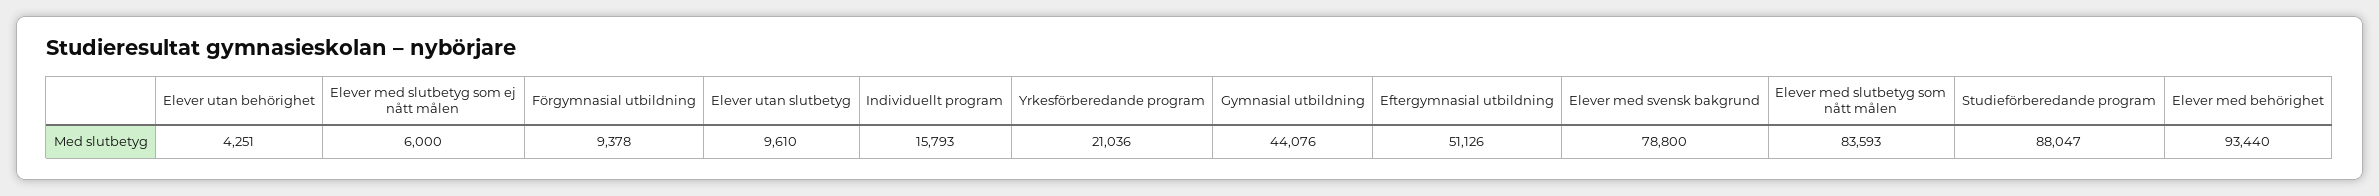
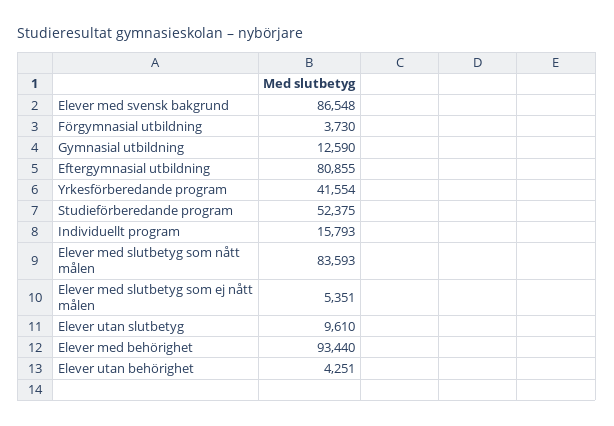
  {
    "Elever utan behörighet": 4251,
-   "Elever med slutbetyg som ej nått målen": 6000,
+   "Elever med slutbetyg som ej nått målen": 5351,
-   "Förgymnasial utbildning": 9378,
+   "Förgymnasial utbildning": 3730,
    "Elever utan slutbetyg": 9610,
    "Individuellt program": 15793,
-   "Yrkesförberedande program": 21036,
+   "Yrkesförberedande program": 41554,
-   "Gymnasial utbildning": 44076,
+   "Gymnasial utbildning": 12590,
-   "Eftergymnasial utbildning": 51126,
+   "Eftergymnasial utbildning": 80855,
-   "Elever med svensk bakgrund": 78800,
+   "Elever med svensk bakgrund": 86548,
    "Elever med slutbetyg som nått målen": 83593,
-   "Studieförberedande program": 88047,
+   "Studieförberedande program": 52375,
    "Elever med behörighet": 93440
  }

